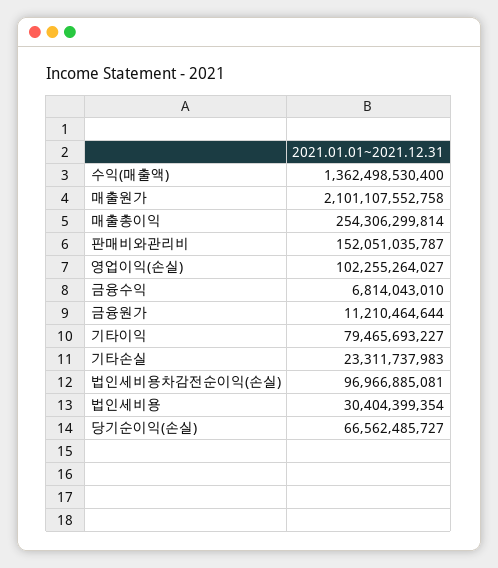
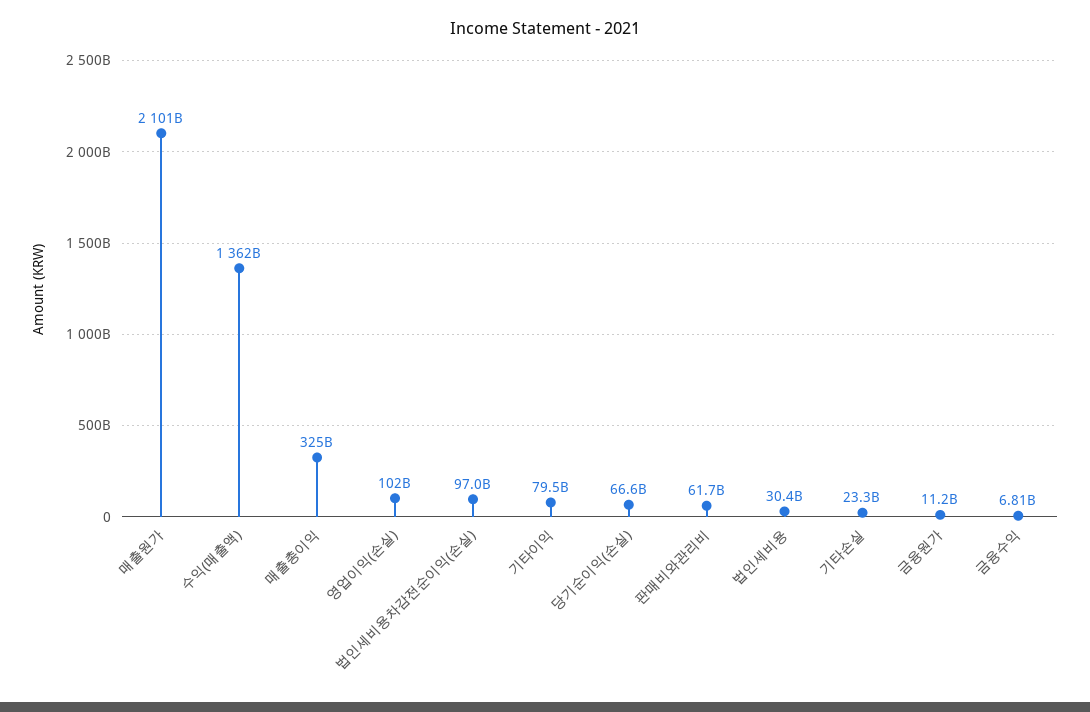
  {
    "수익(매출액)": 1362498530400,
    "매출원가": 2101107552758,
-   "매출총이익": 254306299814,
+   "매출총이익": 325000000000,
-   "판매비와관리비": 152051035787,
+   "판매비와관리비": 61700000000,
    "영업이익(손실)": 102255264027,
    "금융수익": 6814043010,
    "금융원가": 11210464644,
    "기타이익": 79465693227,
    "기타손실": 23311737983,
    "법인세비용차감전순이익(손실)": 96966885081,
    "법인세비용": 30404399354,
    "당기순이익(손실)": 66562485727
  }

